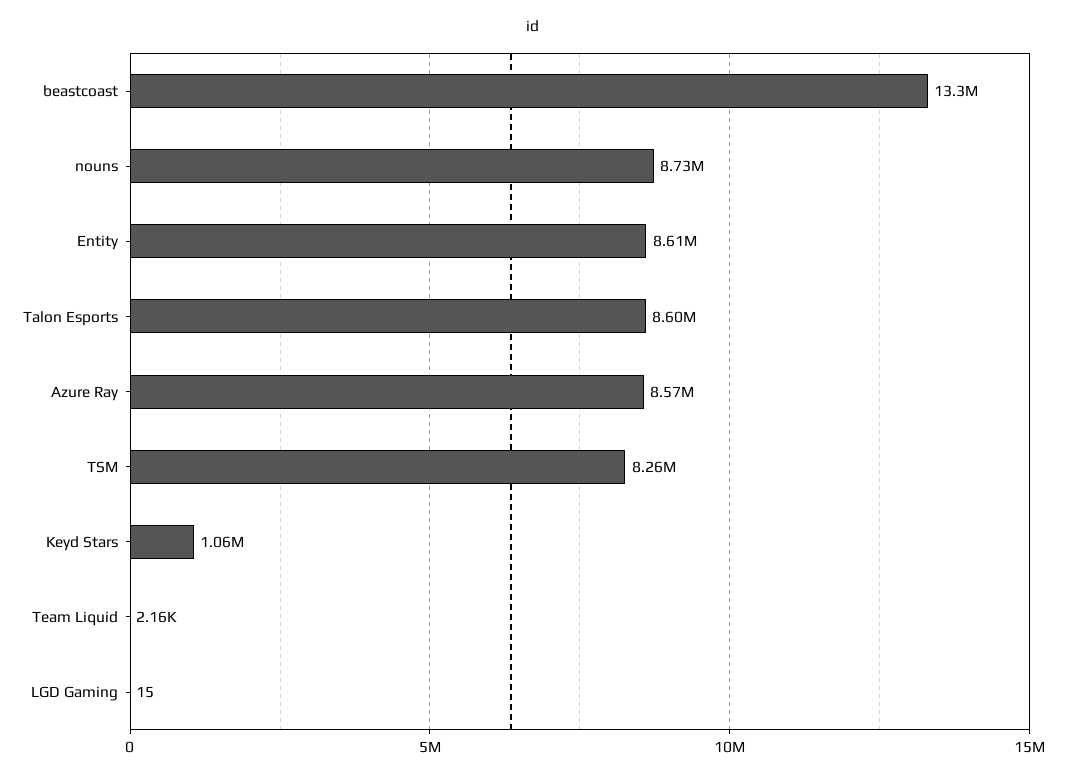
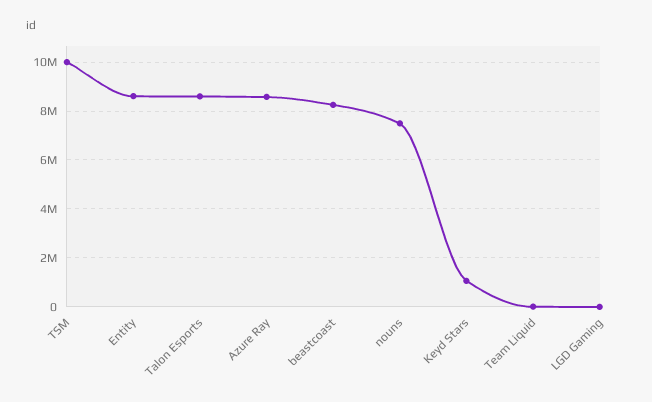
  {
-   "beastcoast": 13300000,
+   "beastcoast": 8250000,
-   "nouns": 8730000,
+   "nouns": 7500000,
    "Entity": 8610000,
    "Talon Esports": 8600000,
    "Azure Ray": 8570000,
-   "TSM": 8260000,
+   "TSM": 10000000,
    "Keyd Stars": 1060000,
    "Team Liquid": 2160,
    "LGD Gaming": 15
  }

